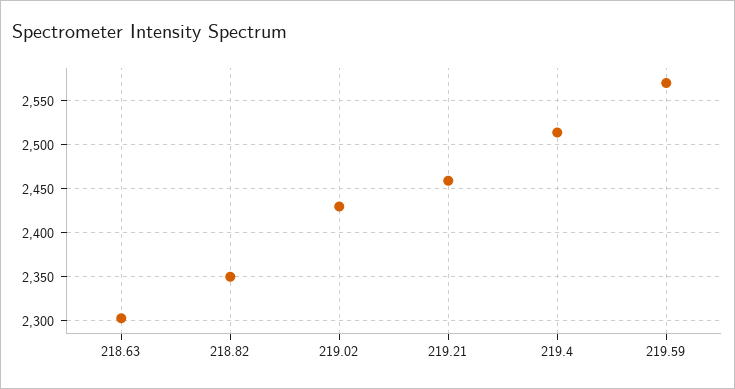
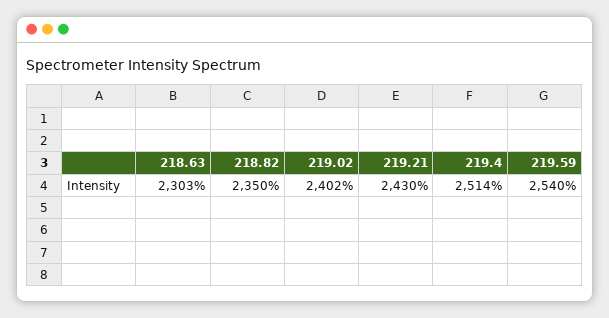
  {
    "218.63": 2303,
    "218.82": 2350,
-   "219.02": 2430,
+   "219.02": 2402,
-   "219.21": 2460,
+   "219.21": 2430,
    "219.4": 2514,
-   "219.59": 2570
+   "219.59": 2540
  }

